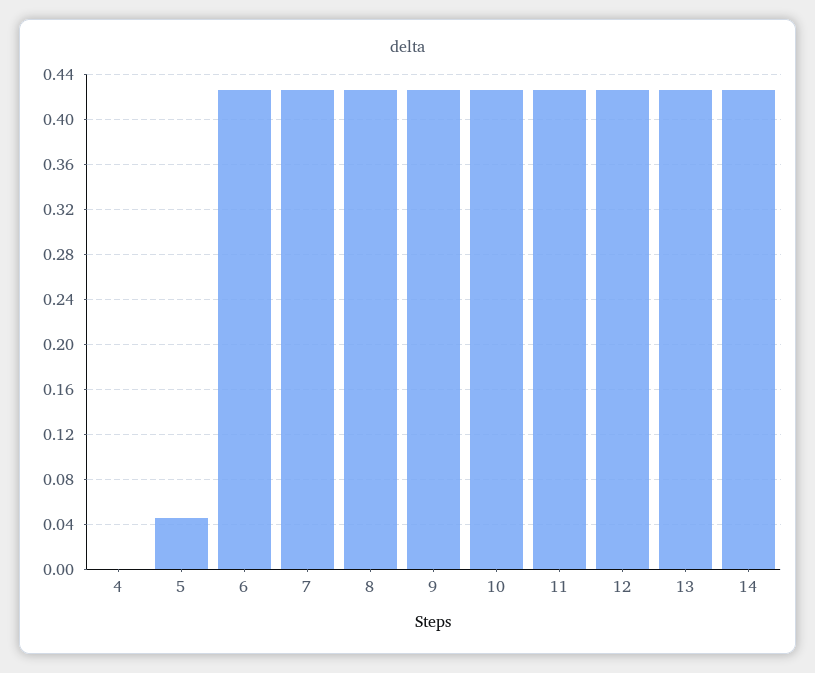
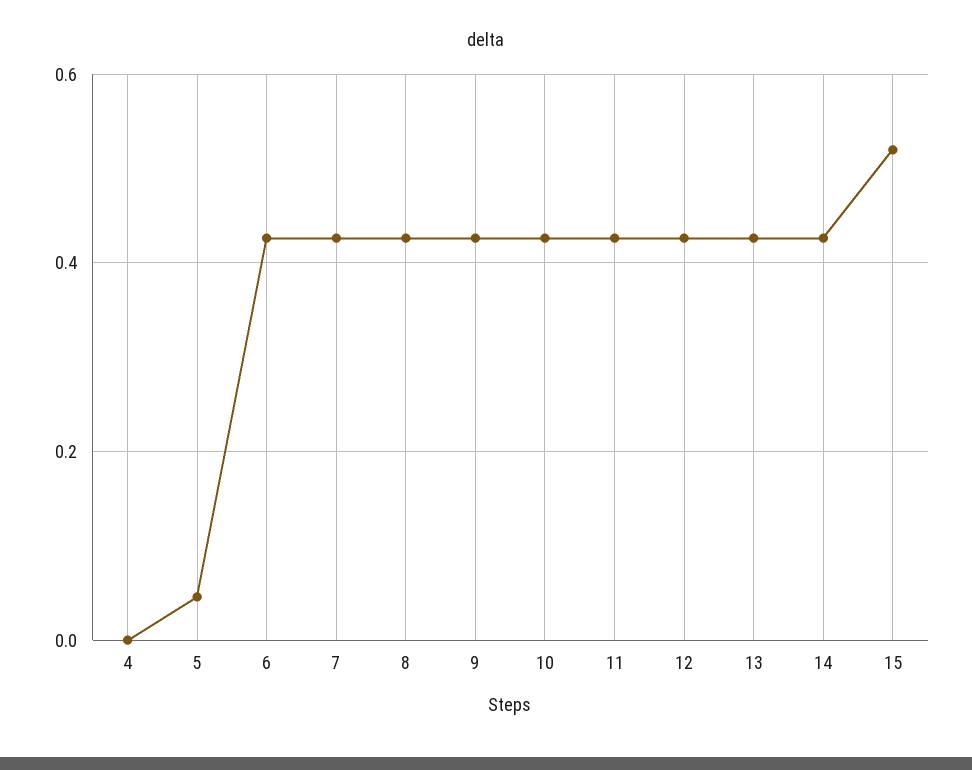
  {
    "4": 0,
    "5": 0.05,
    "6": 0.43,
    "7": 0.43,
    "8": 0.43,
    "9": 0.43,
    "10": 0.43,
    "11": 0.43,
    "12": 0.43,
    "13": 0.43,
-   "14": 0.43
+   "14": 0.43,
+   "15": 0.52
  }

